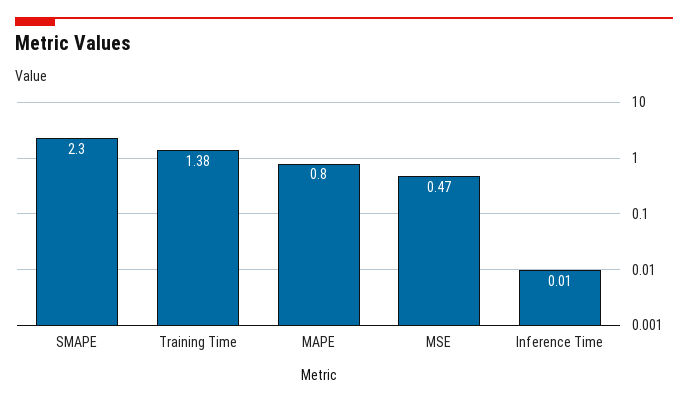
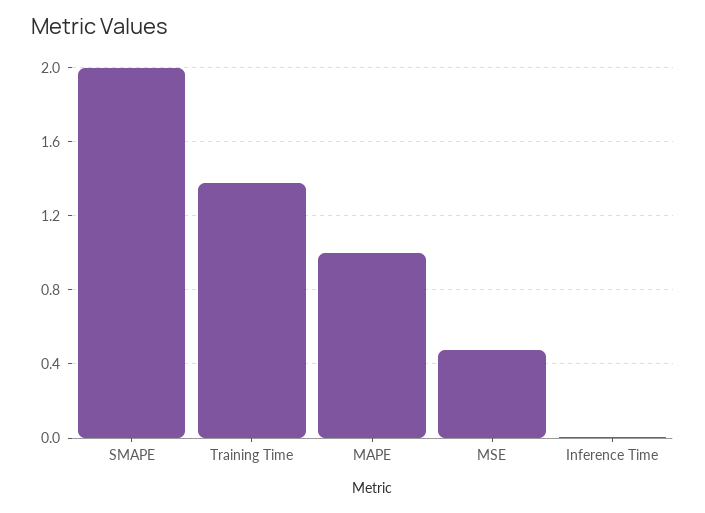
  {
-   "SMAPE": 2.3,
+   "SMAPE": 2,
    "Training Time": 1.38,
-   "MAPE": 0.8,
+   "MAPE": 1,
    "MSE": 0.47,
    "Inference Time": 0.01
  }

